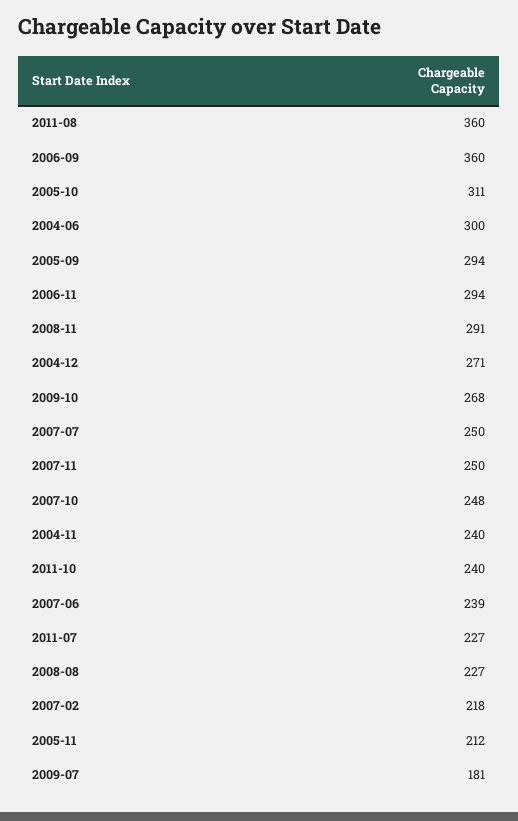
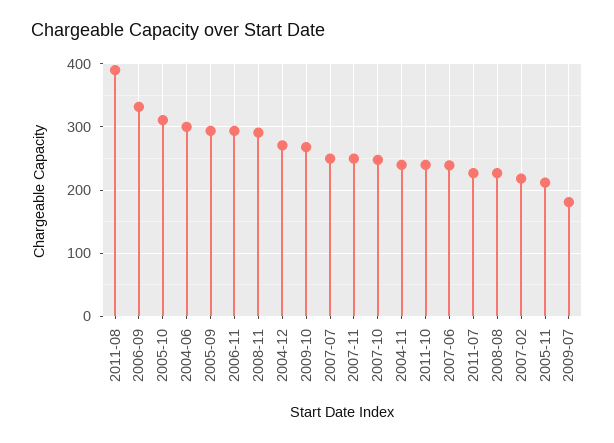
  {
-   "2011-08": 360,
+   "2011-08": 390,
-   "2006-09": 360,
+   "2006-09": 330,
    "2005-10": 311,
    "2004-06": 300,
    "2005-09": 294,
    "2006-11": 294,
    "2008-11": 291,
    "2004-12": 271,
    "2009-10": 268,
    "2007-07": 250,
    "2007-11": 250,
    "2007-10": 248,
    "2004-11": 240,
    "2011-10": 240,
    "2007-06": 239,
    "2011-07": 227,
    "2008-08": 227,
    "2007-02": 218,
    "2005-11": 212,
    "2009-07": 181
  }

